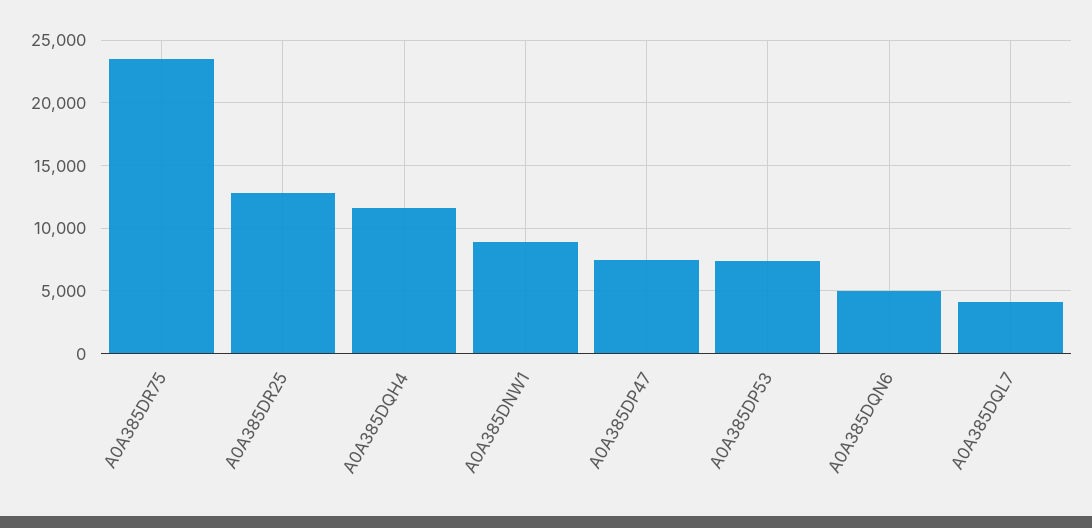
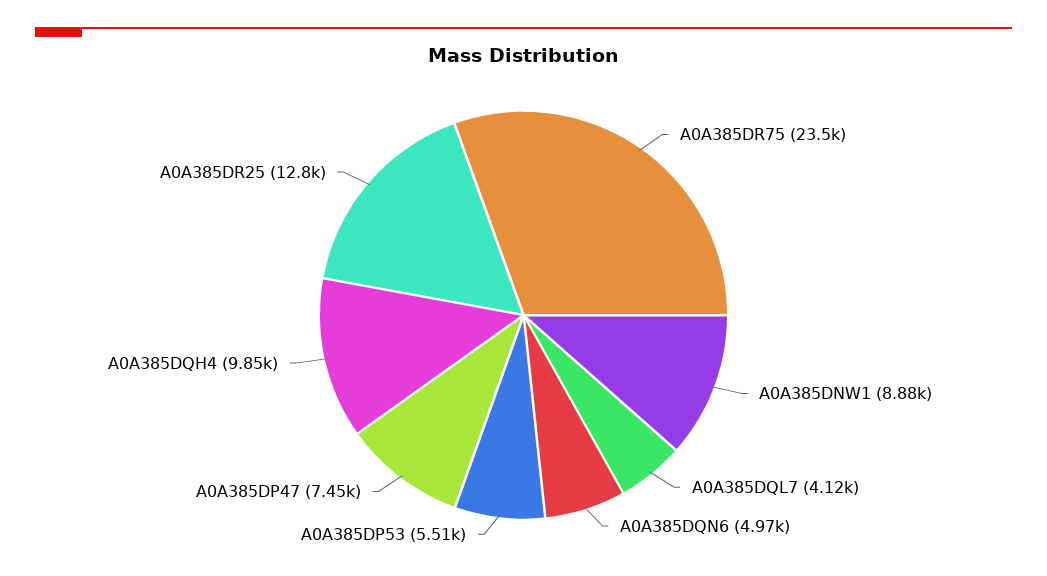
  {
    "A0A385DR75": 23500,
    "A0A385DR25": 12800,
-   "A0A385DQH4": 11500,
+   "A0A385DQH4": 9850,
    "A0A385DNW1": 8880,
    "A0A385DP47": 7450,
-   "A0A385DP53": 7500,
+   "A0A385DP53": 5510,
    "A0A385DQN6": 4970,
    "A0A385DQL7": 4120
  }

